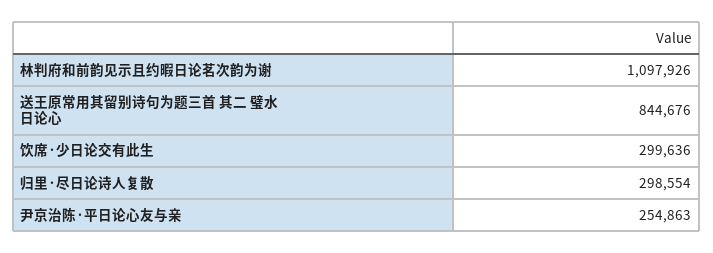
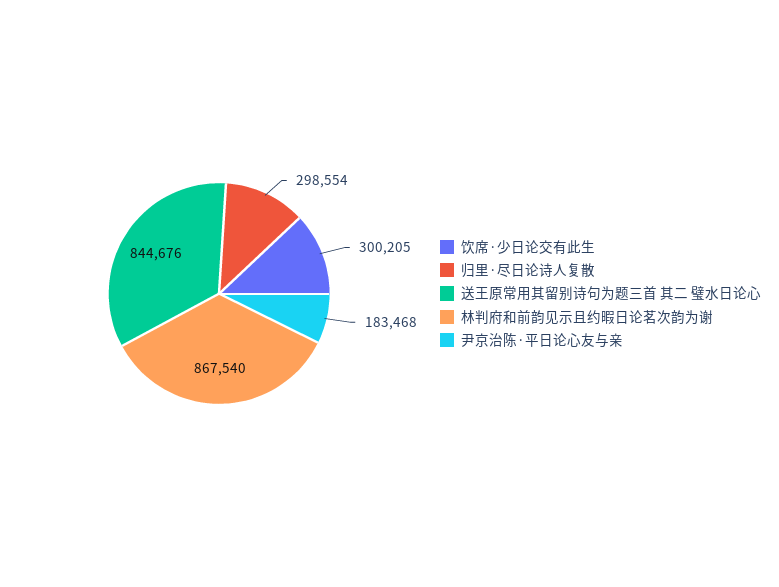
  {
-   "林判府和前韵见示且约暇日论茗次韵为谢": 1097926,
+   "林判府和前韵见示且约暇日论茗次韵为谢": 867540,
    "送王原常用其留别诗句为题三首 其二 璧水日论心": 844676,
-   "饮席·少日论交有此生": 299636,
+   "饮席·少日论交有此生": 300205,
    "归里·尽日论诗人复散": 298554,
-   "尹京治陈·平日论心友与亲": 254863
+   "尹京治陈·平日论心友与亲": 183468
  }

